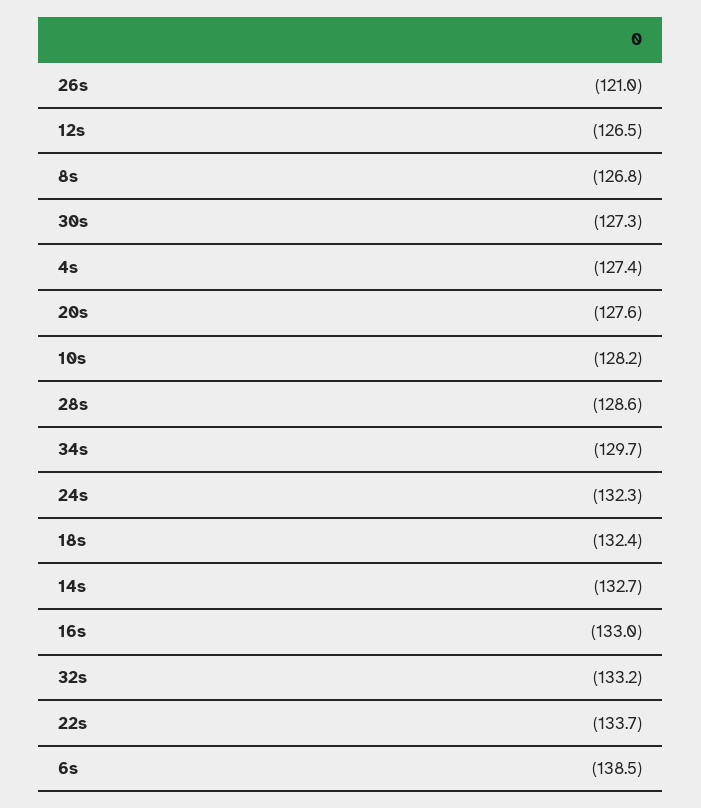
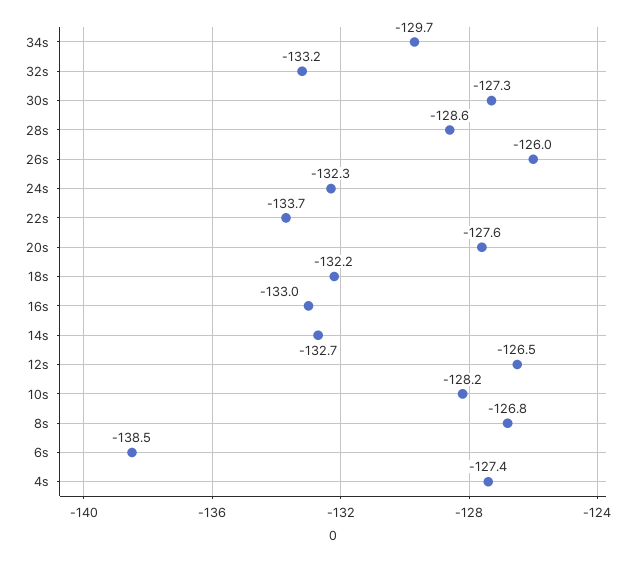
  {
-   "26s": -121,
+   "26s": -126,
    "12s": -126.5,
    "8s": -126.8,
    "30s": -127.3,
    "4s": -127.4,
    "20s": -127.6,
    "10s": -128.2,
    "28s": -128.6,
    "34s": -129.7,
    "24s": -132.3,
-   "18s": -132.4,
+   "18s": -132.2,
    "14s": -132.7,
    "16s": -133,
    "32s": -133.2,
    "22s": -133.7,
    "6s": -138.5
  }

